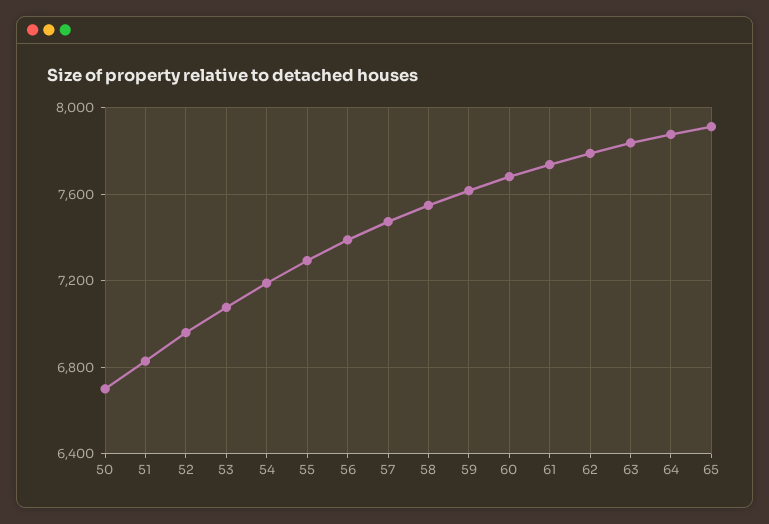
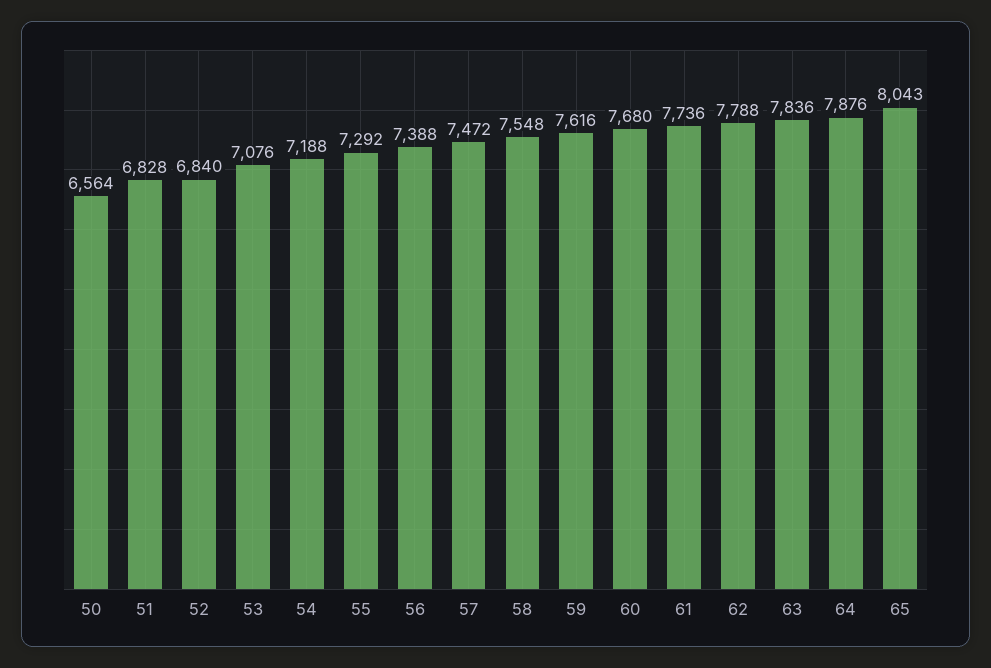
  {
-   "50": 6700,
+   "50": 6564,
    "51": 6828,
-   "52": 6950,
+   "52": 6840,
    "53": 7076,
    "54": 7188,
    "55": 7292,
    "56": 7388,
    "57": 7472,
    "58": 7548,
    "59": 7616,
    "60": 7680,
    "61": 7736,
    "62": 7788,
    "63": 7836,
    "64": 7876,
-   "65": 7900
+   "65": 8043
  }

